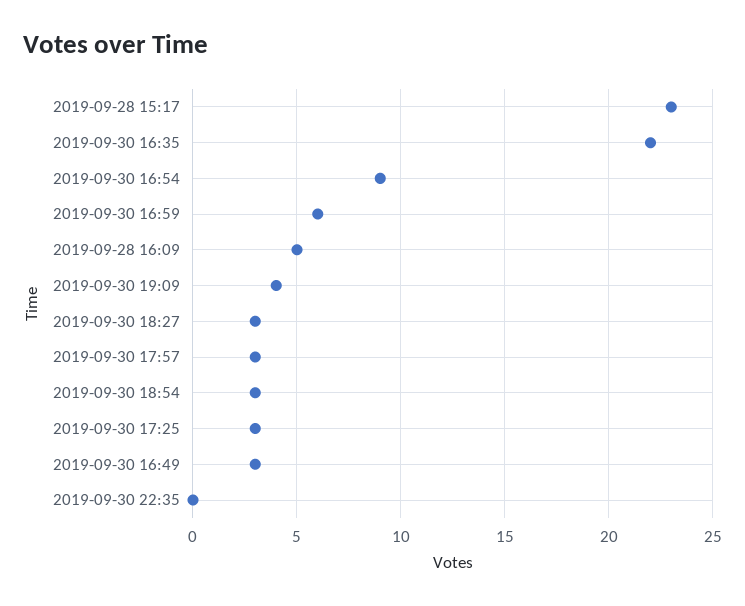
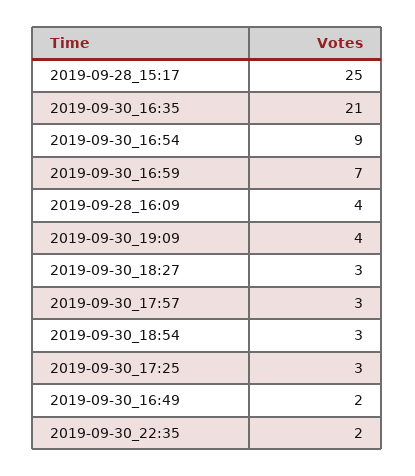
  {
-   "2019-09-28 15:17": 23,
+   "2019-09-28 15:17": 25,
-   "2019-09-30 16:35": 22,
+   "2019-09-30 16:35": 21,
    "2019-09-30 16:54": 9,
-   "2019-09-30 16:59": 6,
+   "2019-09-30 16:59": 7,
-   "2019-09-28 16:09": 5,
+   "2019-09-28 16:09": 4,
    "2019-09-30 19:09": 4,
    "2019-09-30 18:27": 3,
    "2019-09-30 17:57": 3,
    "2019-09-30 18:54": 3,
    "2019-09-30 17:25": 3,
-   "2019-09-30 16:49": 3,
+   "2019-09-30 16:49": 2,
-   "2019-09-30 22:35": 0
+   "2019-09-30 22:35": 2
  }

